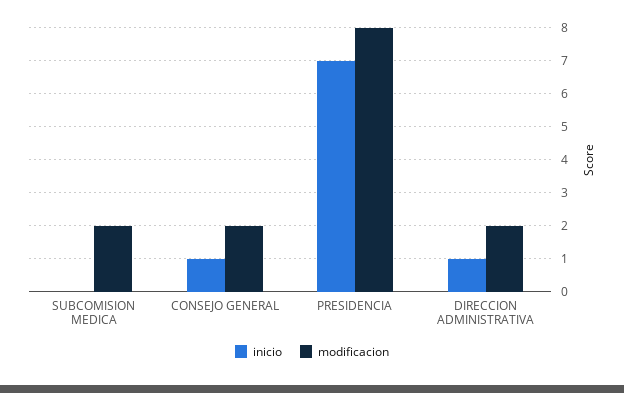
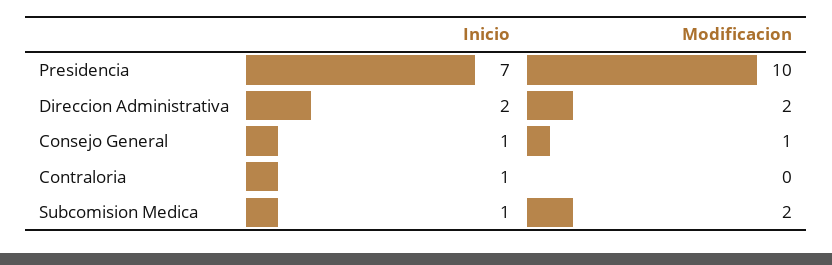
  {
    "inicio": {
-     "SUBCOMISION MEDICA": 0,
+     "SUBCOMISION MEDICA": 1,
      "CONSEJO GENERAL": 1,
      "PRESIDENCIA": 7,
-     "DIRECCION ADMINISTRATIVA": 1
+     "DIRECCION ADMINISTRATIVA": 2,
+     "Contraloria": 1
    },
    "modificacion": {
      "SUBCOMISION MEDICA": 2,
-     "CONSEJO GENERAL": 2,
+     "CONSEJO GENERAL": 1,
-     "PRESIDENCIA": 8,
+     "PRESIDENCIA": 10,
-     "DIRECCION ADMINISTRATIVA": 2
+     "DIRECCION ADMINISTRATIVA": 2,
+     "Contraloria": 0
    }
  }

